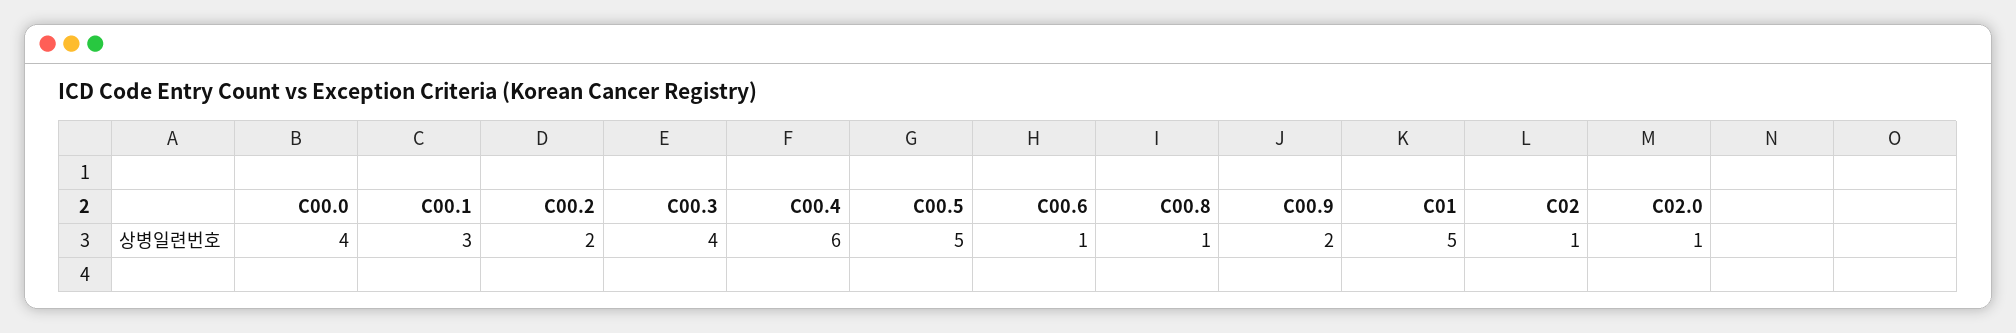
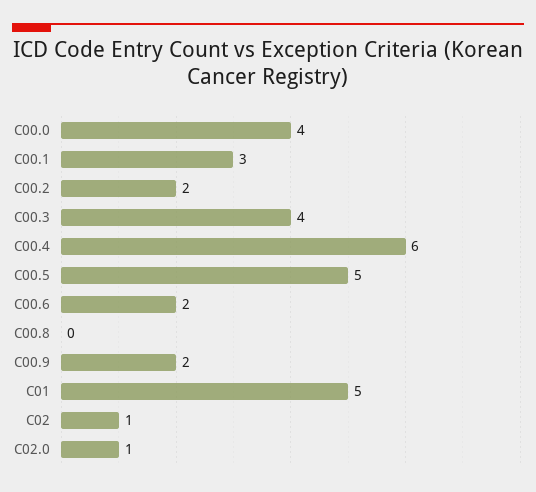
  {
    "C00.0": 4,
    "C00.1": 3,
    "C00.2": 2,
    "C00.3": 4,
    "C00.4": 6,
    "C00.5": 5,
-   "C00.6": 1,
+   "C00.6": 2,
-   "C00.8": 1,
+   "C00.8": 0,
    "C00.9": 2,
    "C01": 5,
    "C02": 1,
    "C02.0": 1
  }

